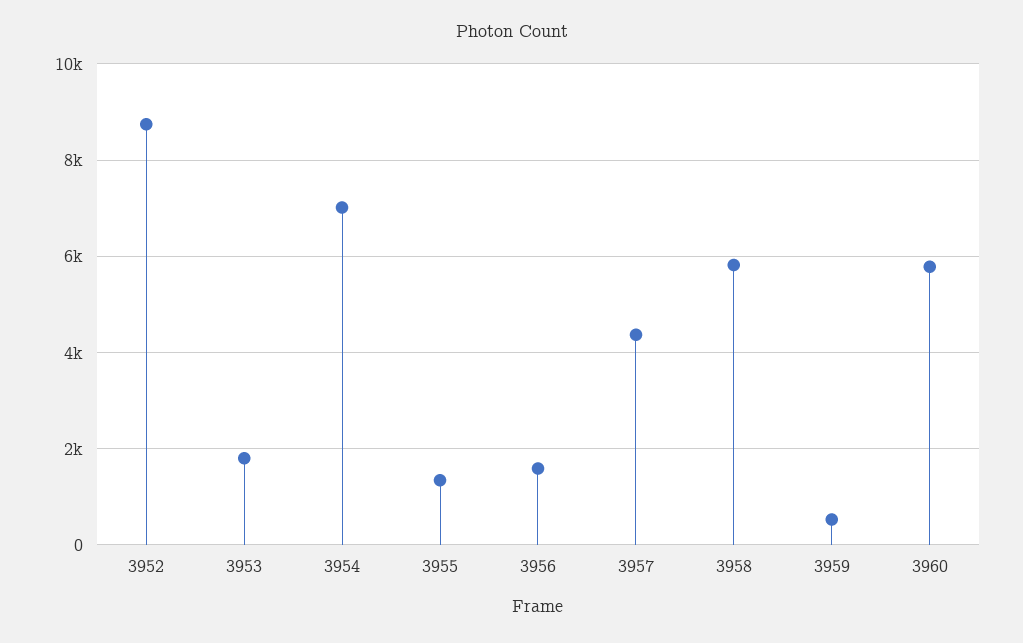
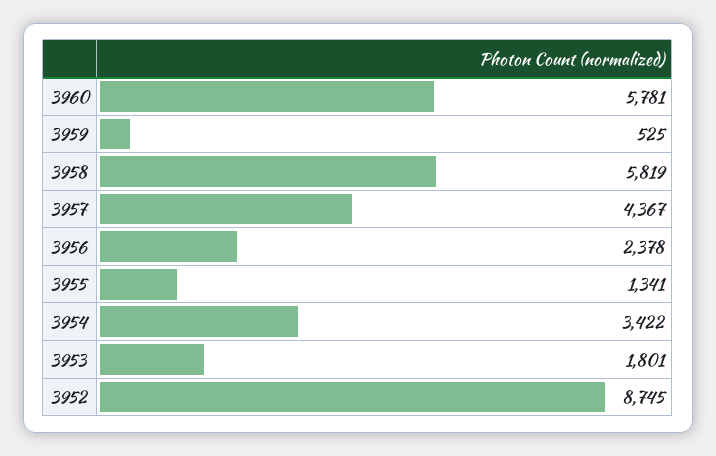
  {
    "3952": 8745,
    "3953": 1801,
-   "3954": 7000,
+   "3954": 3422,
    "3955": 1341,
-   "3956": 1600,
+   "3956": 2378,
    "3957": 4367,
    "3958": 5819,
    "3959": 525,
    "3960": 5781
  }

